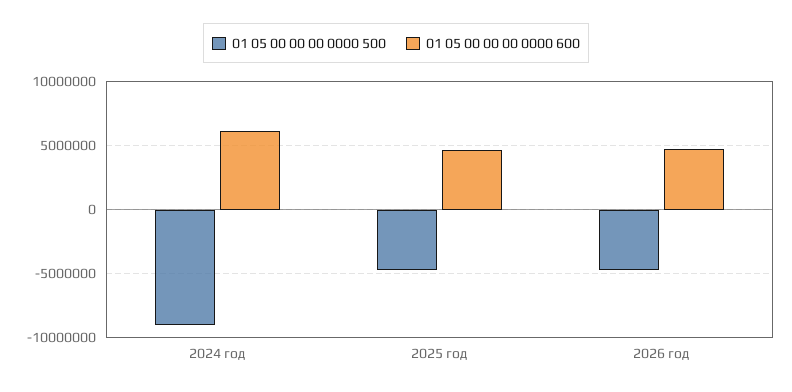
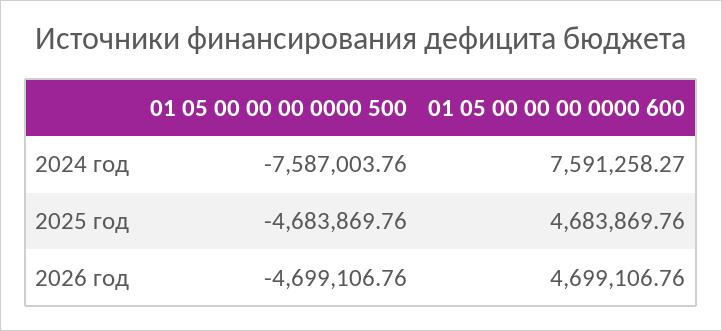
  {
    "01 05 00 00 00 0000 500": {
-     "2024 год": -9000000,
+     "2024 год": -7587003.76,
      "2025 год": -4683869.76,
      "2026 год": -4699106.76
    },
    "01 05 00 00 00 0000 600": {
-     "2024 год": 6000000,
+     "2024 год": 7591258.27,
      "2025 год": 4683869.76,
      "2026 год": 4699106.76
    }
  }

